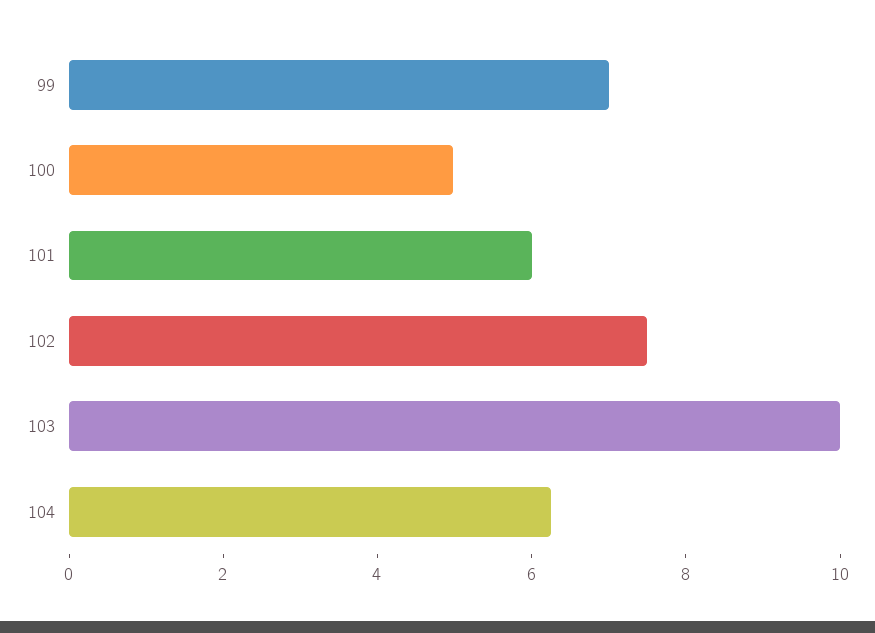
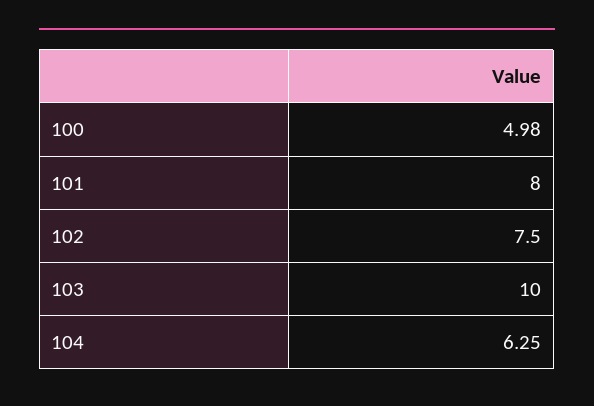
  {
-   "99": 7,
    "100": 4.98,
-   "101": 6,
+   "101": 8,
    "102": 7.5,
    "103": 10,
    "104": 6.25
  }

